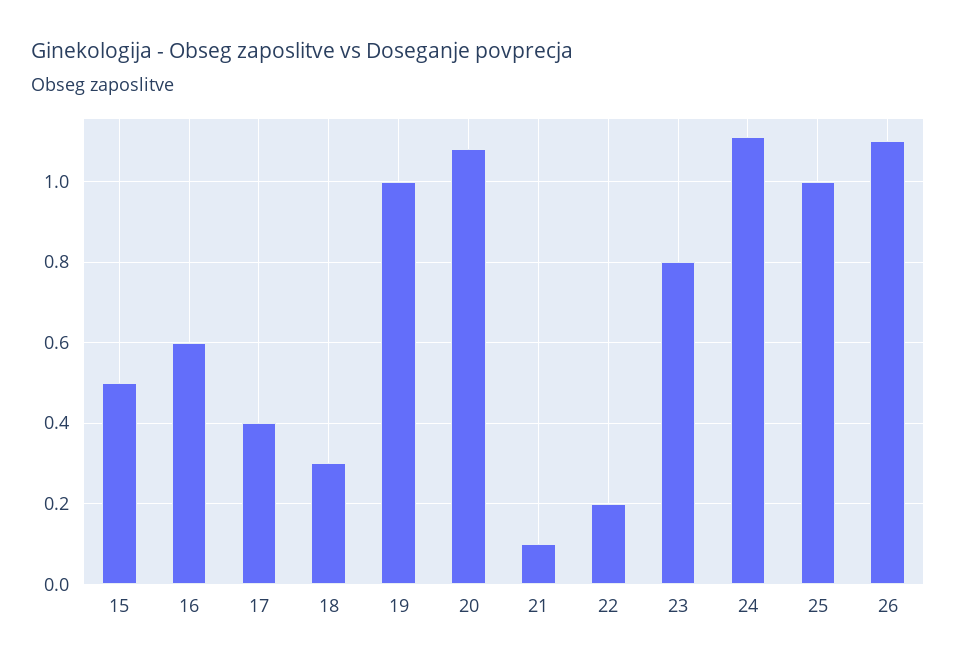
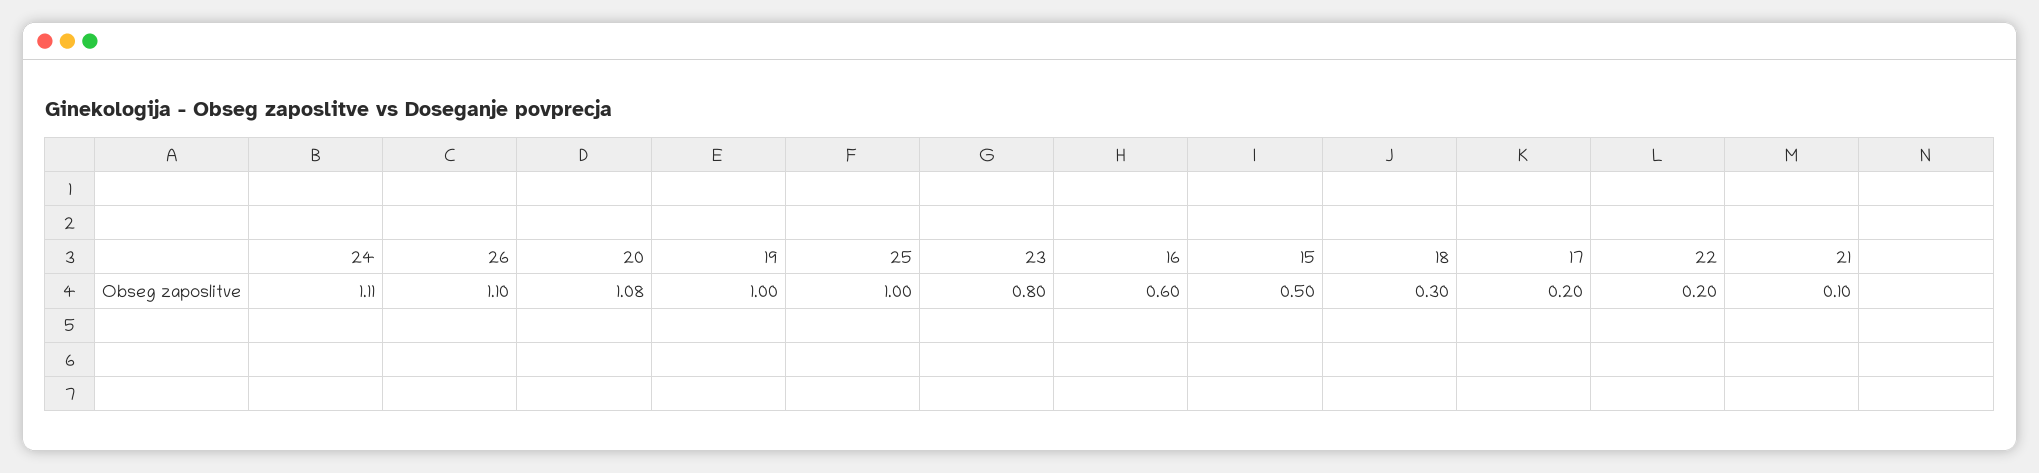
  {
    "15": 0.5,
    "16": 0.6,
-   "17": 0.4,
+   "17": 0.2,
    "18": 0.3,
    "19": 1,
    "20": 1.08,
    "21": 0.1,
    "22": 0.2,
    "23": 0.8,
    "24": 1.11,
    "25": 1,
    "26": 1.1
  }

